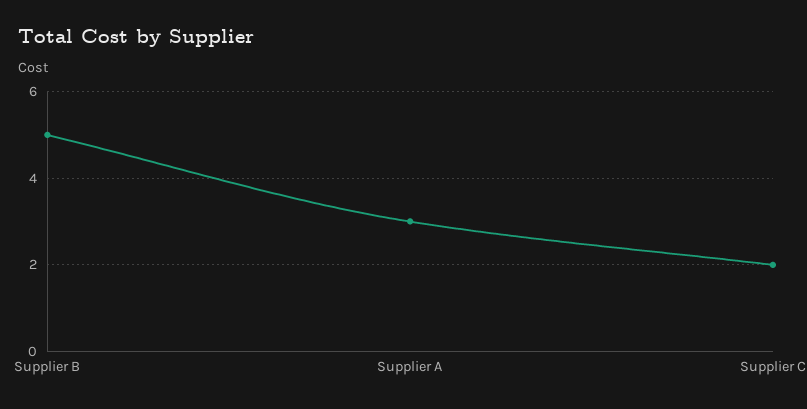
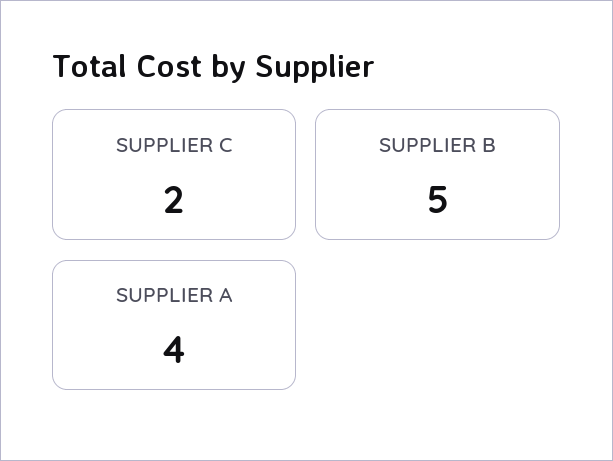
  {
    "Supplier B": 5,
-   "Supplier A": 3,
+   "Supplier A": 4,
    "Supplier C": 2
  }

